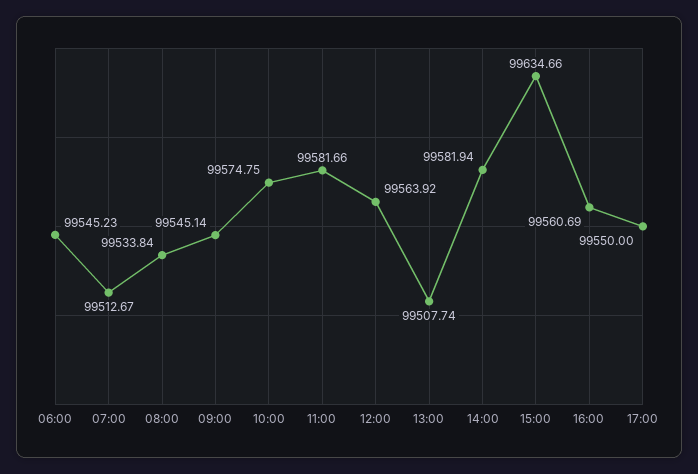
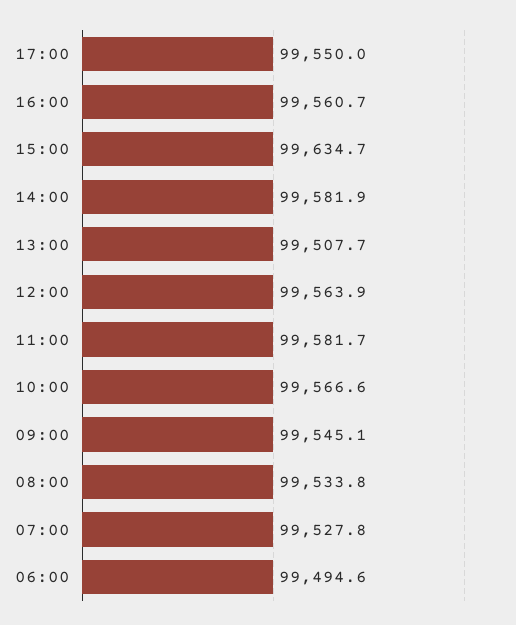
  {
-   "06:00": 99545.23,
+   "06:00": 99494.6,
-   "07:00": 99512.67,
+   "07:00": 99527.8,
    "08:00": 99533.84,
    "09:00": 99545.14,
-   "10:00": 99574.75,
+   "10:00": 99566.6,
    "11:00": 99581.66,
    "12:00": 99563.92,
    "13:00": 99507.74,
    "14:00": 99581.94,
    "15:00": 99634.66,
    "16:00": 99560.69,
    "17:00": 99550
  }

